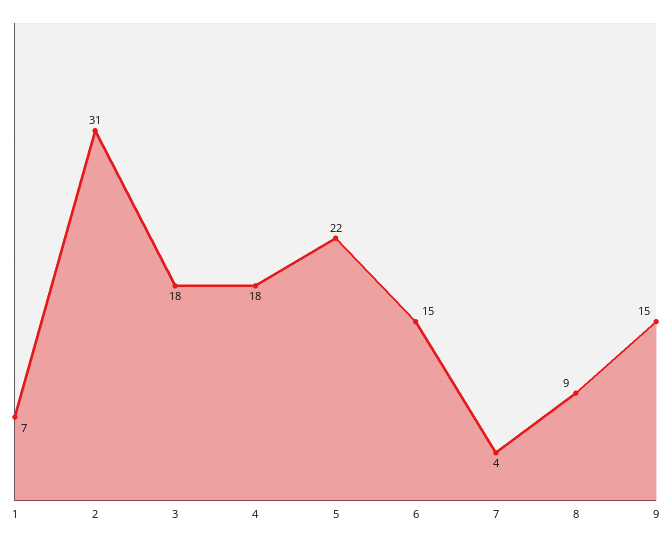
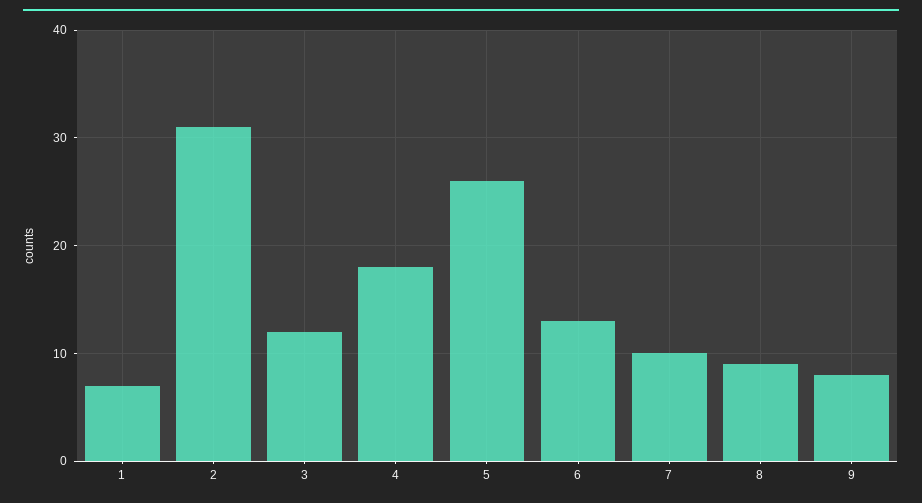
  {
    "1": 7,
    "2": 31,
-   "3": 18,
+   "3": 12,
    "4": 18,
-   "5": 22,
+   "5": 26,
-   "6": 15,
+   "6": 13,
-   "7": 4,
+   "7": 10,
    "8": 9,
-   "9": 15
+   "9": 8
  }

